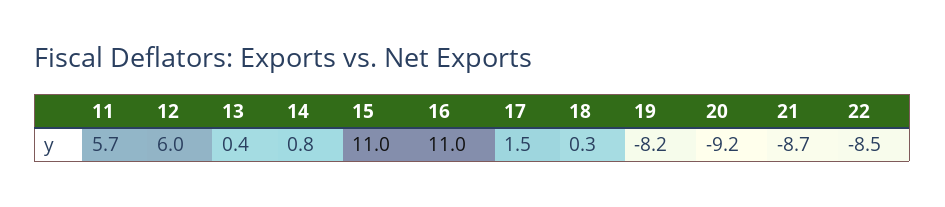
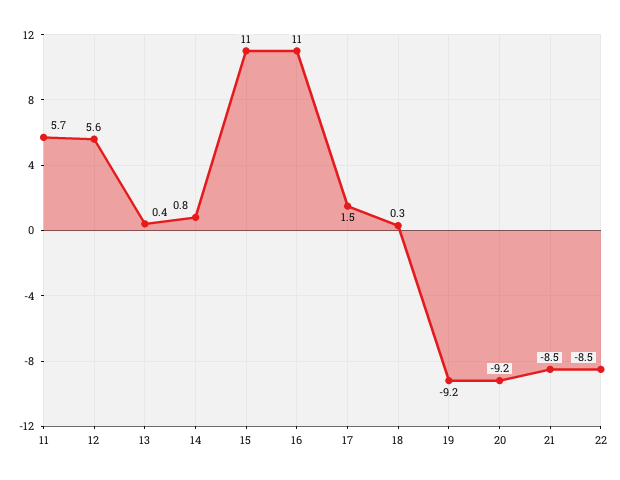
  {
    "11": 5.7,
-   "12": 6,
+   "12": 5.6,
    "13": 0.4,
    "14": 0.8,
    "15": 11,
    "16": 11,
    "17": 1.5,
    "18": 0.3,
-   "19": -8.2,
+   "19": -9.2,
    "20": -9.2,
-   "21": -8.7,
+   "21": -8.5,
    "22": -8.5
  }

